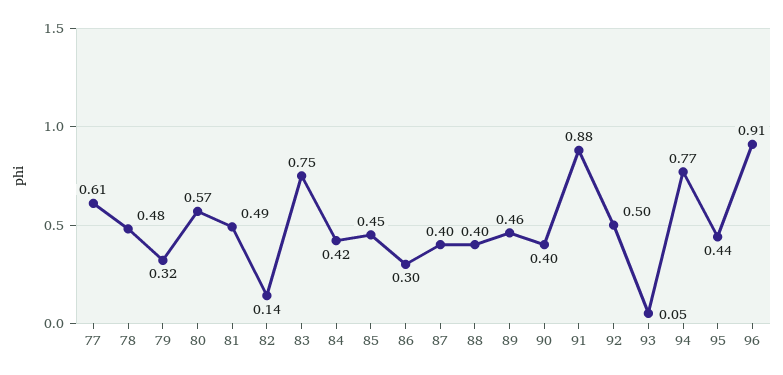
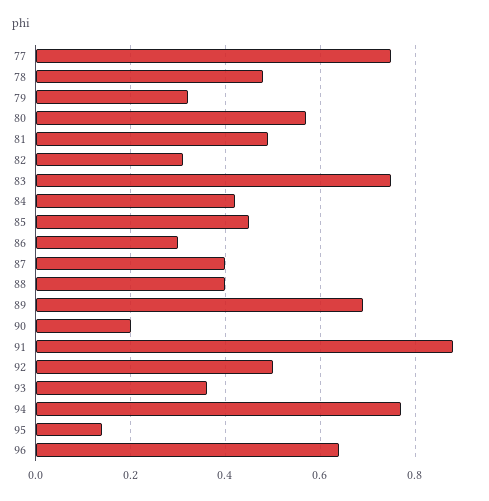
  {
-   "77": 0.61,
+   "77": 0.75,
    "78": 0.48,
    "79": 0.32,
    "80": 0.57,
    "81": 0.49,
-   "82": 0.14,
+   "82": 0.3,
    "83": 0.75,
    "84": 0.42,
    "85": 0.45,
    "86": 0.3,
    "87": 0.4,
    "88": 0.4,
-   "89": 0.46,
+   "89": 0.7,
-   "90": 0.4,
+   "90": 0.2,
    "91": 0.88,
    "92": 0.5,
-   "93": 0.05,
+   "93": 0.35,
    "94": 0.77,
-   "95": 0.44,
+   "95": 0.15,
-   "96": 0.91
+   "96": 0.65
  }

